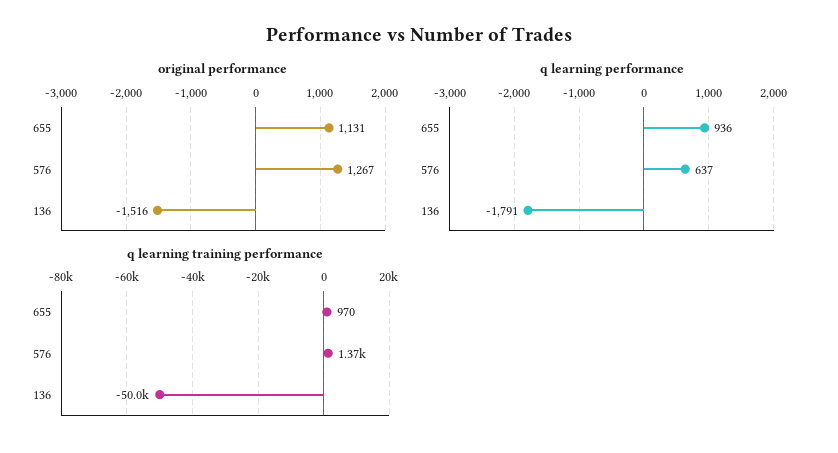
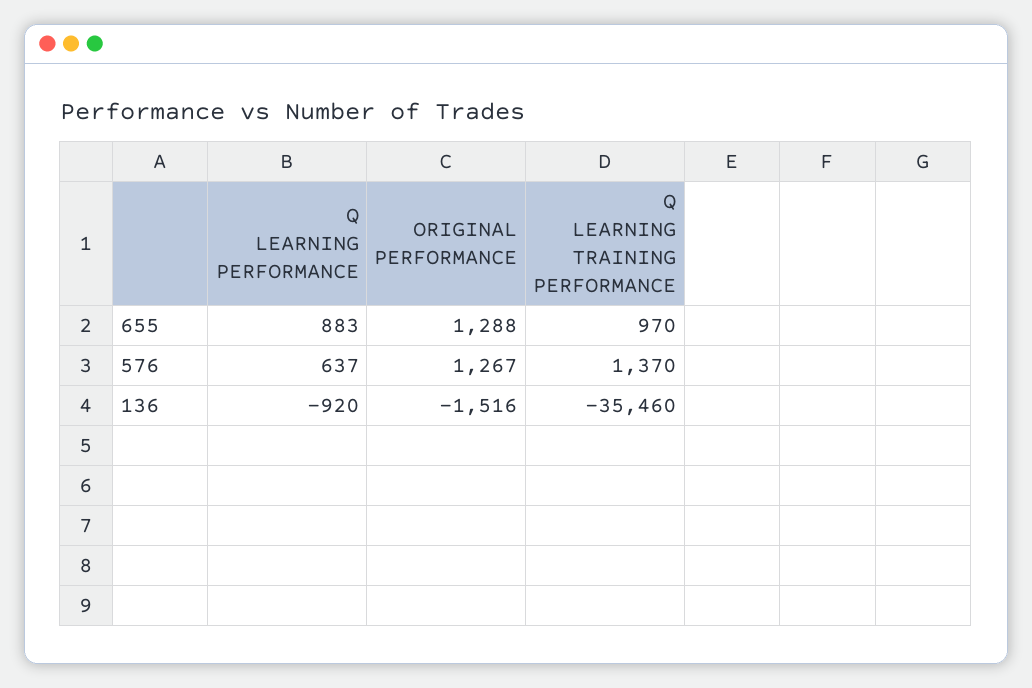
  {
    "original performance": {
-     "655": 1131,
+     "655": 1288,
      "576": 1267,
      "136": -1516
    },
    "q learning performance": {
-     "655": 936,
+     "655": 883,
      "576": 637,
-     "136": -1791
+     "136": -920
    },
    "q learning training performance": {
      "655": 970,
      "576": 1370,
-     "136": -50000
+     "136": -35460
    }
  }

